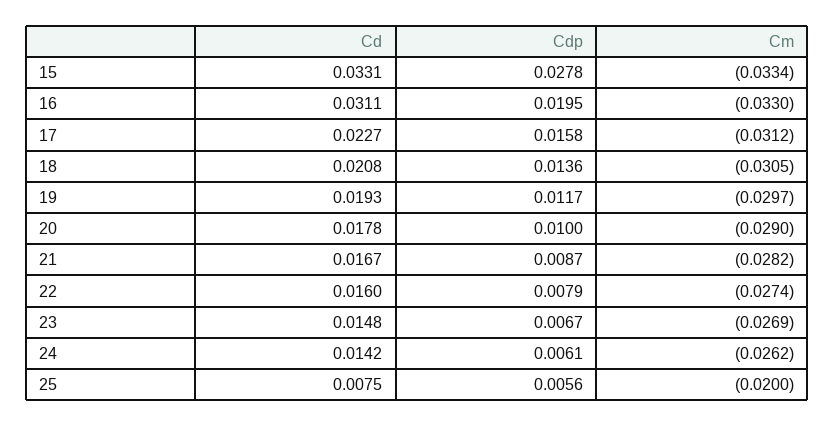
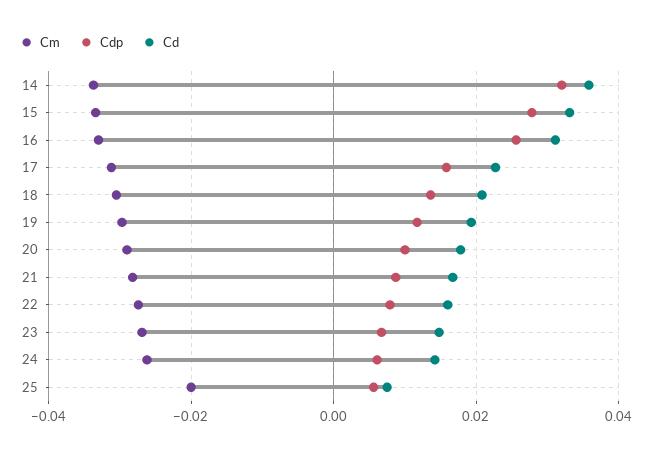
  {
    "Cd": {
      "15": 0.0331,
      "16": 0.0311,
      "17": 0.0227,
      "18": 0.0208,
      "19": 0.0193,
      "20": 0.0178,
      "21": 0.0167,
      "22": 0.016,
      "23": 0.0148,
      "24": 0.0142,
-     "25": 0.0075
+     "25": 0.0075,
+     "14": 0.036
    },
    "Cdp": {
      "15": 0.0278,
-     "16": 0.0195,
+     "16": 0.026,
      "17": 0.0158,
      "18": 0.0136,
      "19": 0.0117,
      "20": 0.01,
      "21": 0.0087,
      "22": 0.0079,
      "23": 0.0067,
      "24": 0.0061,
-     "25": 0.0056
+     "25": 0.0056,
+     "14": 0.032
    },
    "Cm": {
      "15": -0.0334,
      "16": -0.033,
      "17": -0.0312,
      "18": -0.0305,
      "19": -0.0297,
      "20": -0.029,
      "21": -0.0282,
      "22": -0.0274,
      "23": -0.0269,
      "24": -0.0262,
-     "25": -0.02
+     "25": -0.02,
+     "14": -0.034
    }
  }

